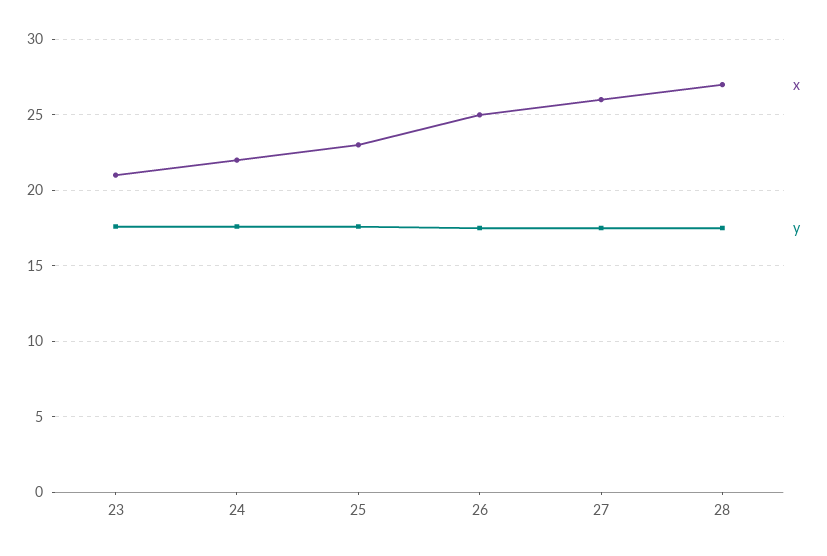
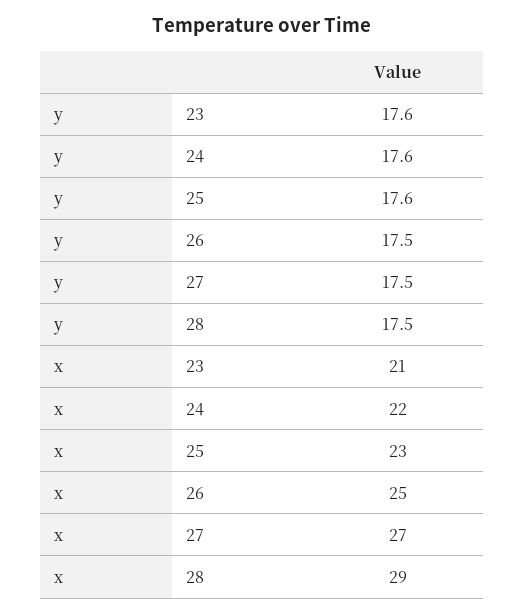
  {
    "x": {
      "23": 21,
      "24": 22,
      "25": 23,
      "26": 25,
-     "27": 26,
+     "27": 27,
-     "28": 27
+     "28": 29
    },
    "y": {
      "23": 17.6,
      "24": 17.6,
      "25": 17.6,
      "26": 17.5,
      "27": 17.5,
      "28": 17.5
    }
  }

